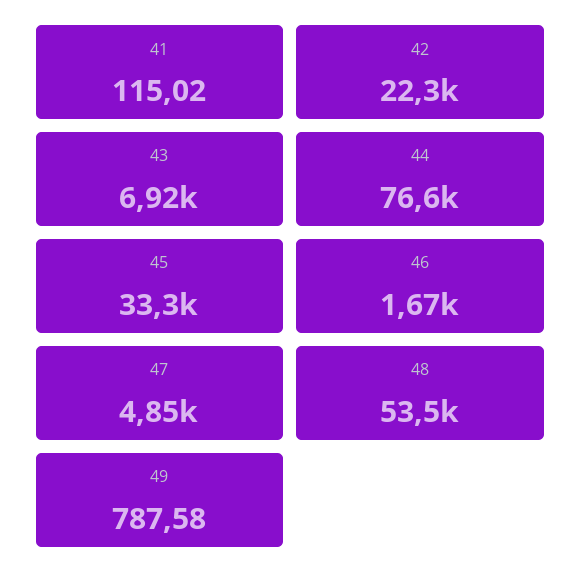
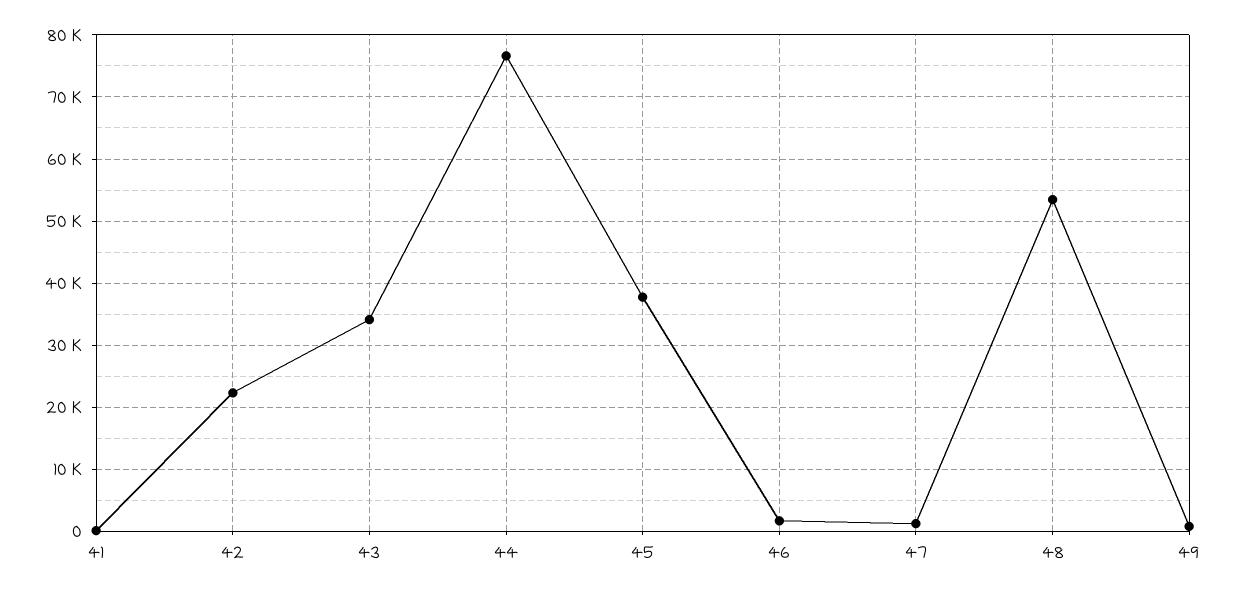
  {
    "41": 115.02,
    "42": 22300,
-   "43": 6920,
+   "43": 34000,
    "44": 76600,
-   "45": 33300,
+   "45": 38000,
    "46": 1670,
-   "47": 4850,
+   "47": 1000,
    "48": 53500,
    "49": 787.58
  }

